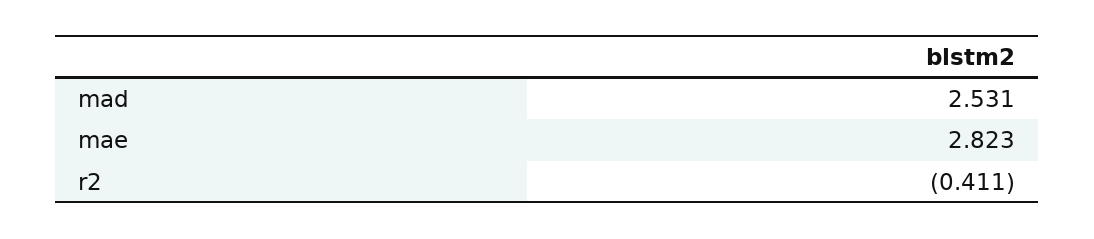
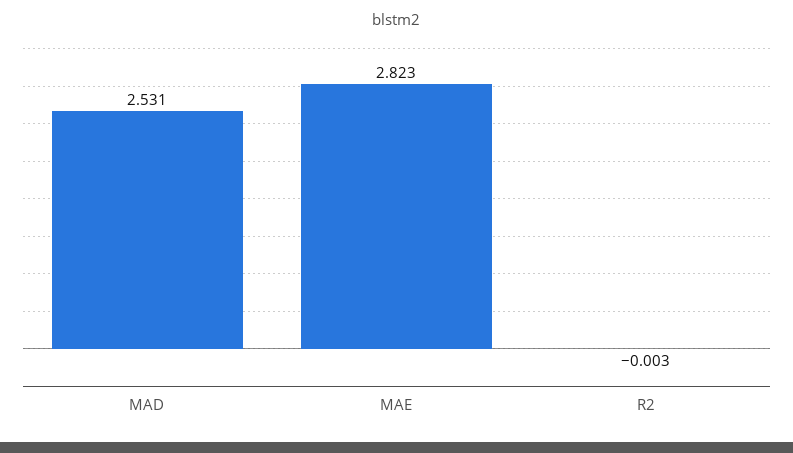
  {
    "mad": 2.531,
    "mae": 2.823,
-   "r2": -0.411
+   "r2": -0.003
  }

